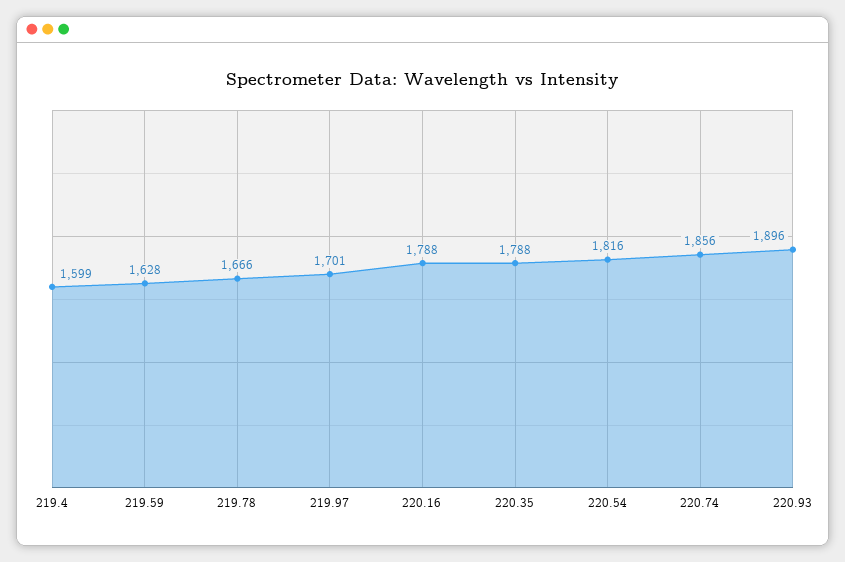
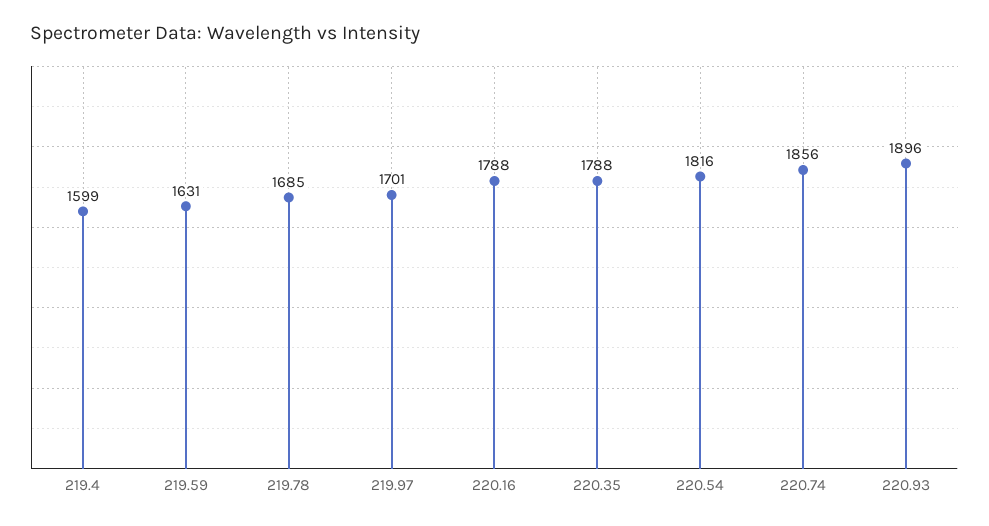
  {
    "219.4": 1599,
-   "219.59": 1628,
+   "219.59": 1631,
-   "219.78": 1666,
+   "219.78": 1685,
    "219.97": 1701,
    "220.16": 1788,
    "220.35": 1788,
    "220.54": 1816,
    "220.74": 1856,
    "220.93": 1896
  }

